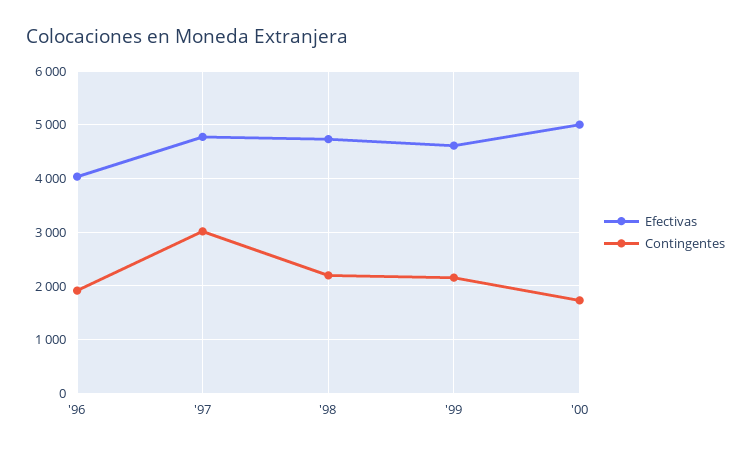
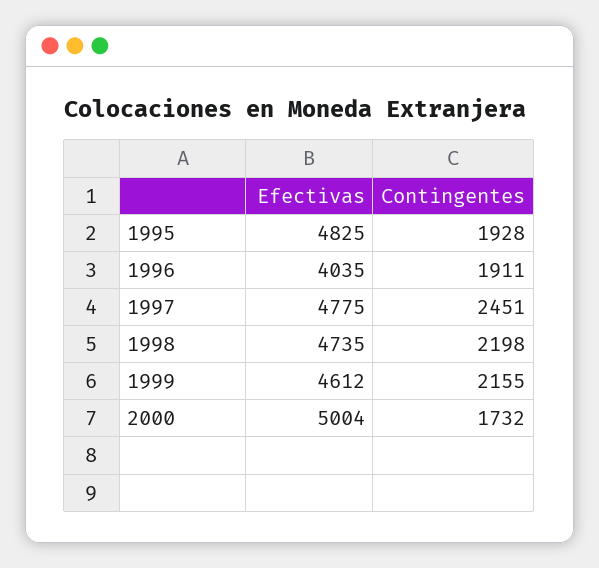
  {
    "Efectivas": {
      "'96": 4035,
      "'97": 4775,
      "'98": 4735,
      "'99": 4612,
-     "'00": 5004
+     "'00": 5004,
+     "1995": 4825
    },
    "Contingentes": {
      "'96": 1911,
-     "'97": 3000,
+     "'97": 2451,
      "'98": 2198,
      "'99": 2155,
-     "'00": 1732
+     "'00": 1732,
+     "1995": 1928
    }
  }

